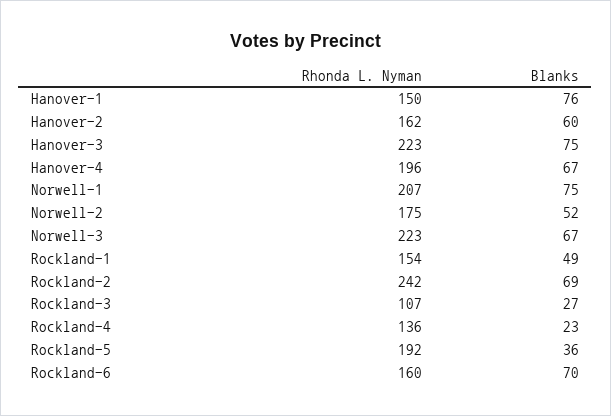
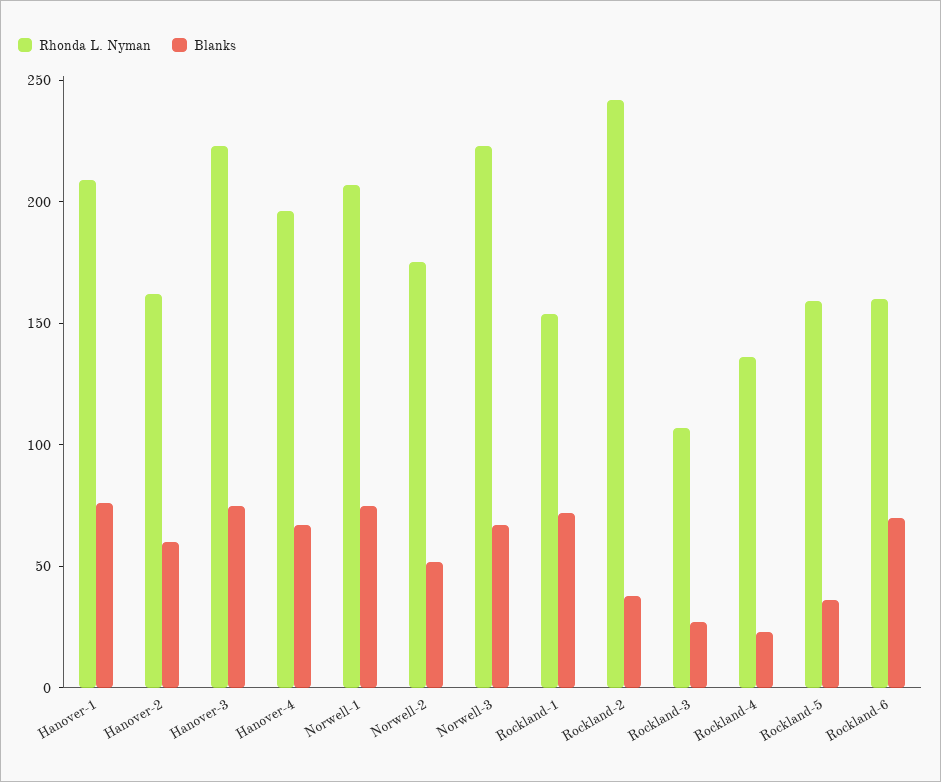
  {
    "Rhonda L. Nyman": {
-     "Hanover-1": 150,
+     "Hanover-1": 210,
      "Hanover-2": 162,
      "Hanover-3": 223,
      "Hanover-4": 196,
      "Norwell-1": 207,
      "Norwell-2": 175,
      "Norwell-3": 223,
      "Rockland-1": 154,
      "Rockland-2": 242,
      "Rockland-3": 107,
      "Rockland-4": 136,
-     "Rockland-5": 192,
+     "Rockland-5": 160,
      "Rockland-6": 160
    },
    "Blanks": {
      "Hanover-1": 76,
      "Hanover-2": 60,
      "Hanover-3": 75,
      "Hanover-4": 67,
      "Norwell-1": 75,
      "Norwell-2": 52,
      "Norwell-3": 67,
-     "Rockland-1": 49,
+     "Rockland-1": 70,
-     "Rockland-2": 69,
+     "Rockland-2": 40,
      "Rockland-3": 27,
      "Rockland-4": 23,
      "Rockland-5": 36,
      "Rockland-6": 70
    }
  }

